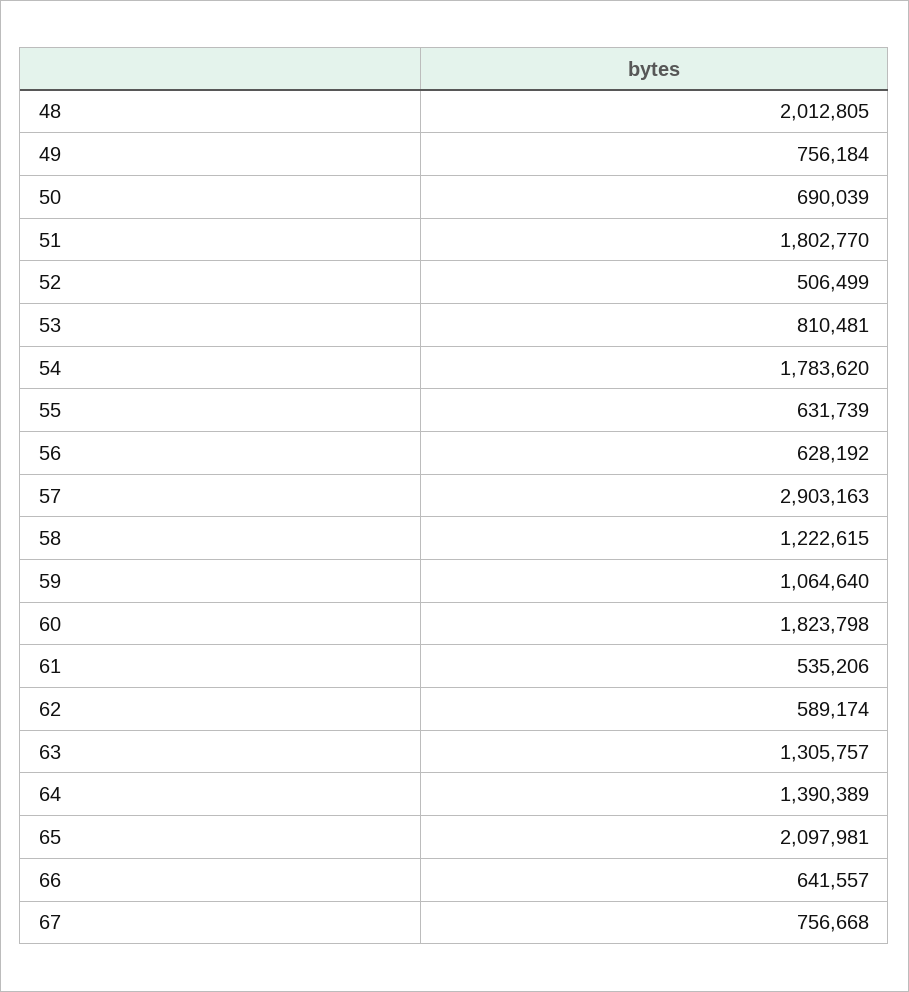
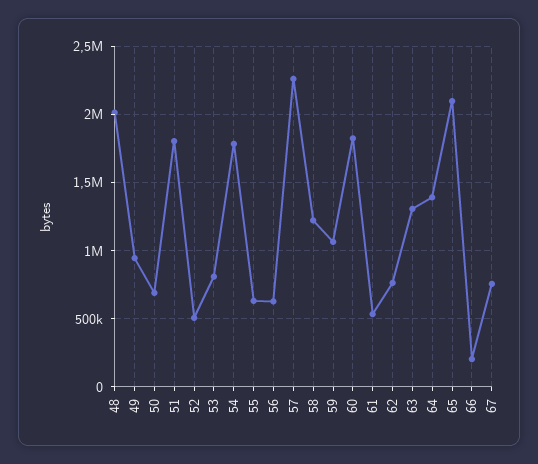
  {
    "48": 2012805,
-   "49": 756184,
+   "49": 950000,
    "50": 690039,
    "51": 1802770,
    "52": 506499,
    "53": 810481,
    "54": 1783620,
    "55": 631739,
    "56": 628192,
-   "57": 2903163,
+   "57": 2250000,
    "58": 1222615,
    "59": 1064640,
    "60": 1823798,
    "61": 535206,
-   "62": 589174,
+   "62": 750000,
    "63": 1305757,
    "64": 1390389,
    "65": 2097981,
-   "66": 641557,
+   "66": 200000,
    "67": 756668
  }

